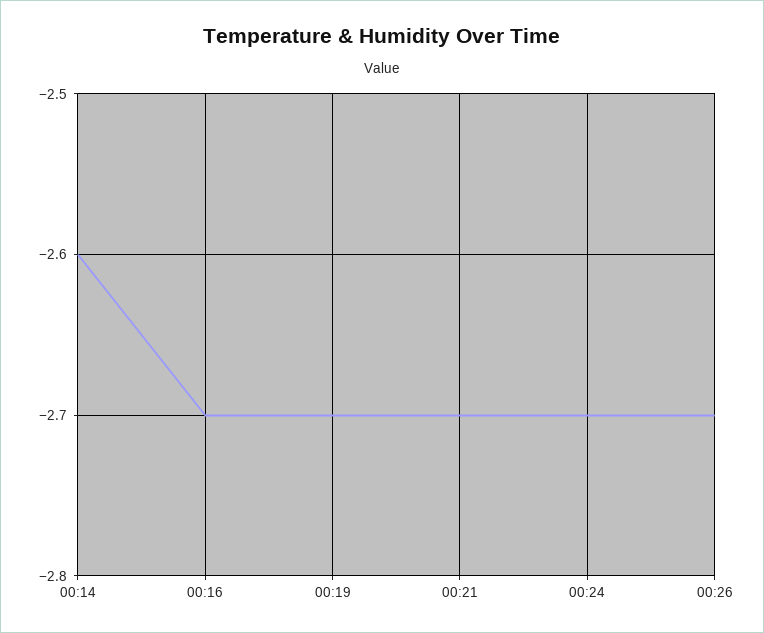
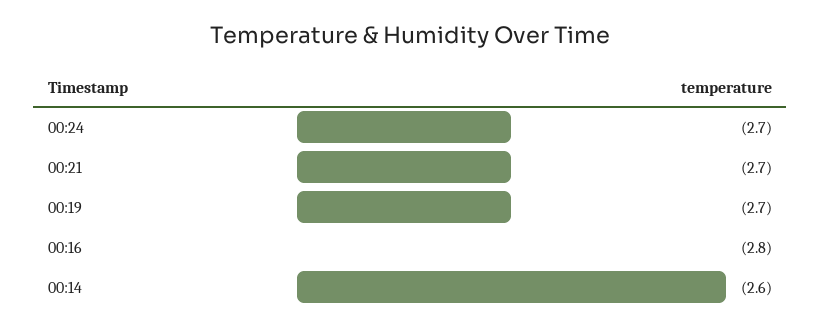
  {
    "00:14": -2.6,
-   "00:16": -2.7,
+   "00:16": -2.8,
    "00:19": -2.7,
    "00:21": -2.7,
-   "00:24": -2.7,
+   "00:24": -2.7
-   "00:26": -2.7
  }

